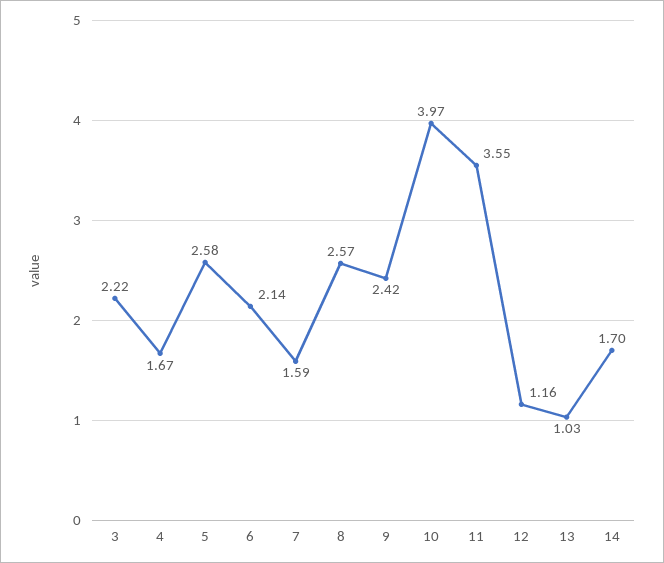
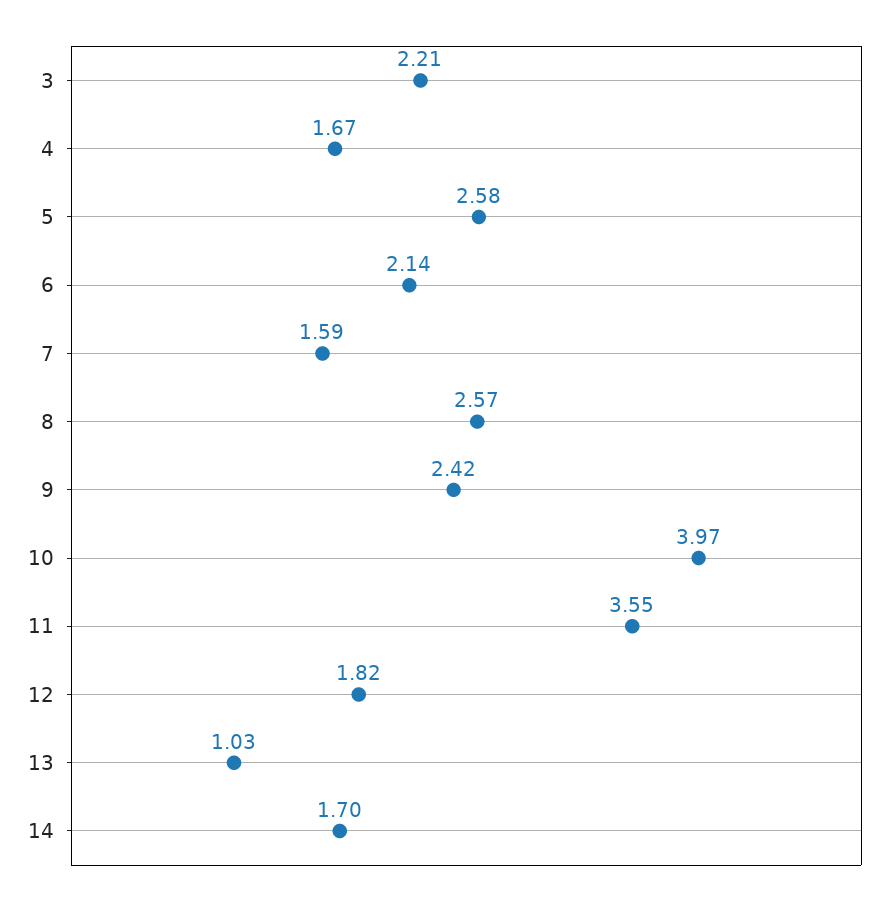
  {
-   "3": 2.22,
+   "3": 2.21,
    "4": 1.67,
    "5": 2.58,
    "6": 2.14,
    "7": 1.59,
    "8": 2.57,
    "9": 2.42,
    "10": 3.97,
    "11": 3.55,
-   "12": 1.16,
+   "12": 1.82,
    "13": 1.03,
    "14": 1.7
  }

